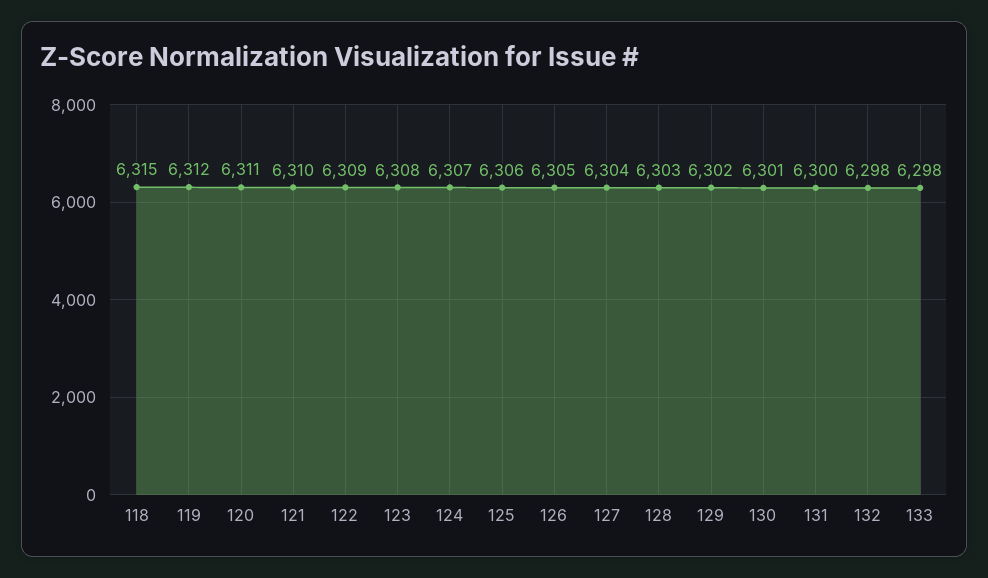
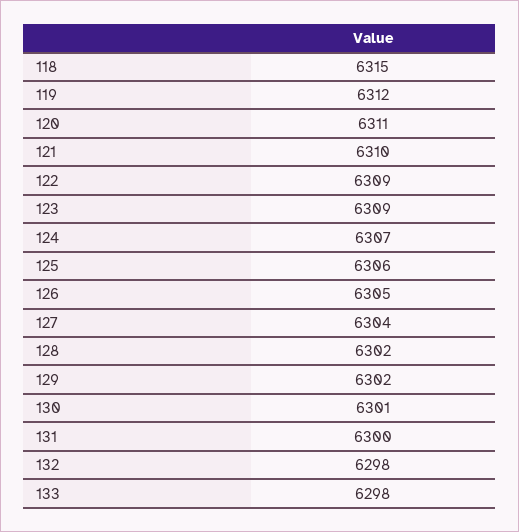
  {
    "118": 6315,
    "119": 6312,
    "120": 6311,
    "121": 6310,
    "122": 6309,
-   "123": 6308,
+   "123": 6309,
    "124": 6307,
    "125": 6306,
    "126": 6305,
    "127": 6304,
-   "128": 6303,
+   "128": 6302,
    "129": 6302,
    "130": 6301,
    "131": 6300,
    "132": 6298,
    "133": 6298
  }

